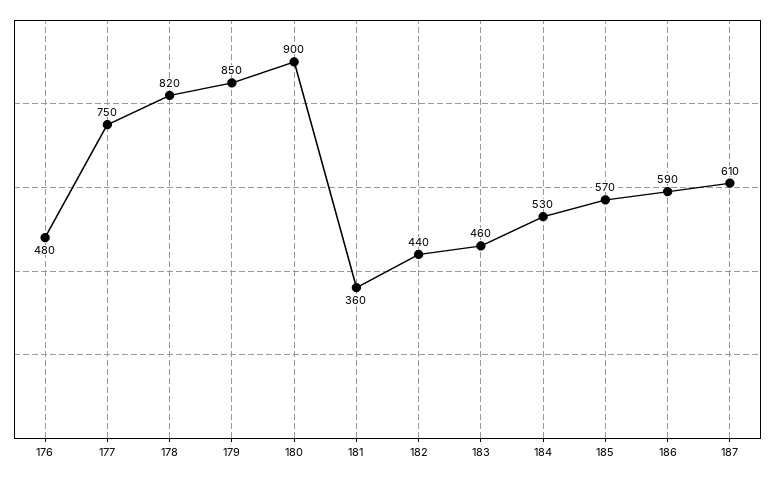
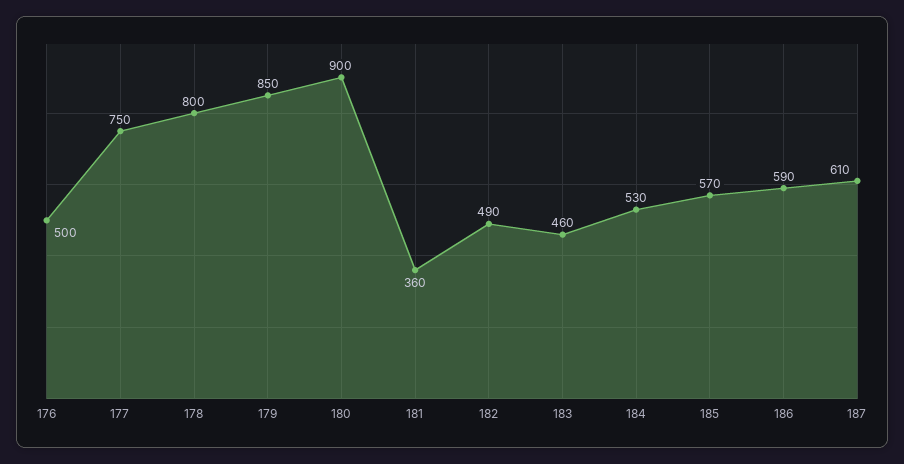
  {
-   "176": 480,
+   "176": 500,
    "177": 750,
-   "178": 820,
+   "178": 800,
    "179": 850,
    "180": 900,
    "181": 360,
-   "182": 440,
+   "182": 490,
    "183": 460,
    "184": 530,
    "185": 570,
    "186": 590,
    "187": 610
  }

